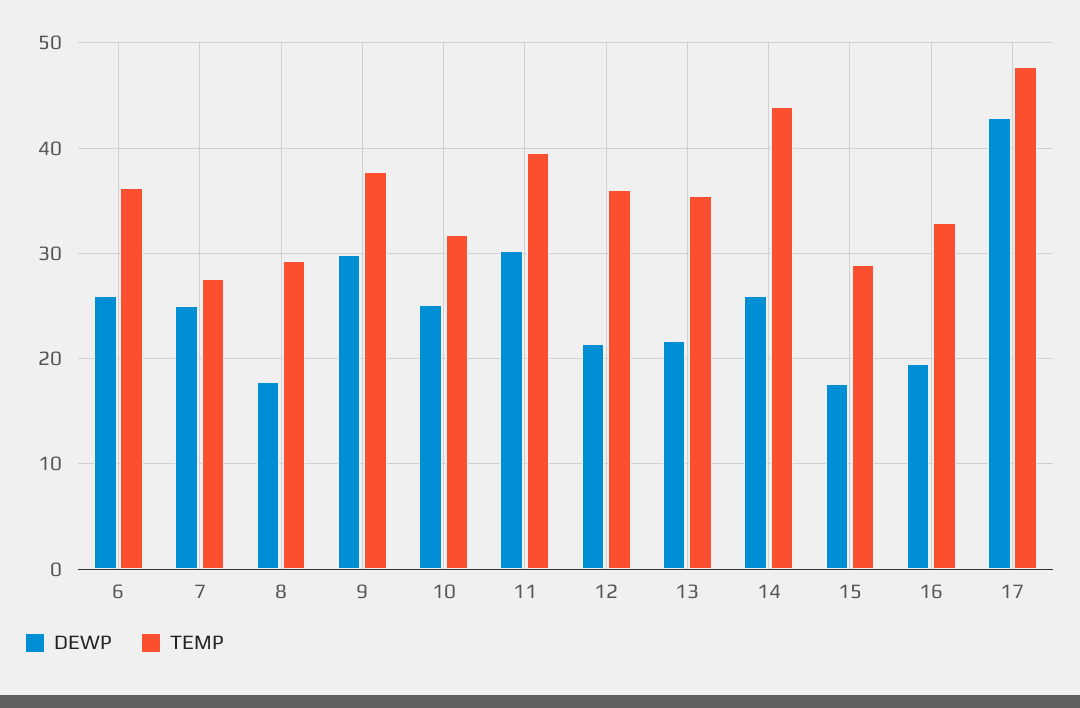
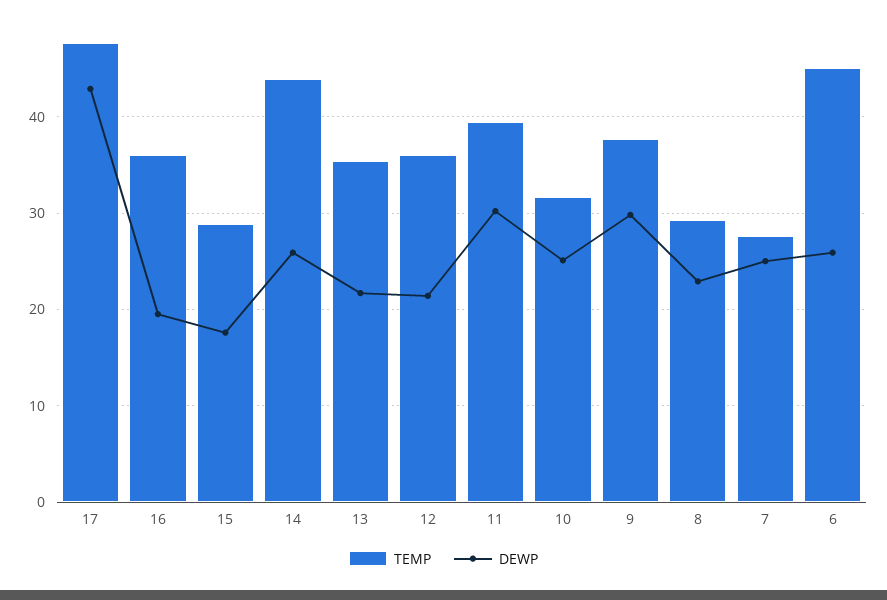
  {
    "DEWP": {
      "6": 26,
      "7": 25,
-     "8": 18,
+     "8": 23,
      "9": 30,
      "10": 25,
      "11": 30,
      "12": 21,
      "13": 22,
      "14": 26,
      "15": 18,
      "16": 20,
      "17": 43
    },
    "TEMP": {
-     "6": 36,
+     "6": 45,
      "7": 28,
      "8": 29,
      "9": 38,
      "10": 32,
      "11": 40,
      "12": 36,
      "13": 35,
      "14": 44,
      "15": 29,
-     "16": 33,
+     "16": 36,
      "17": 48
    }
  }

